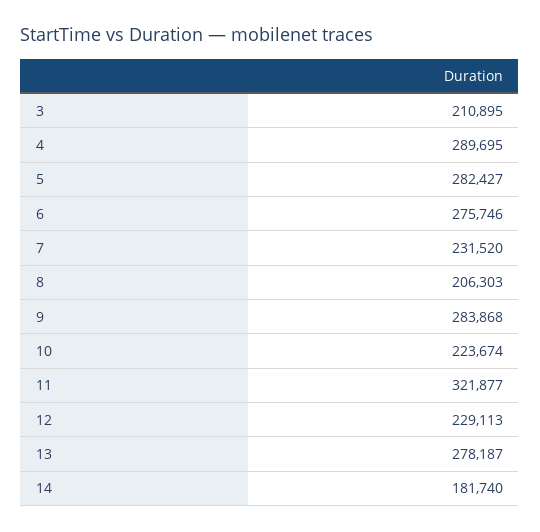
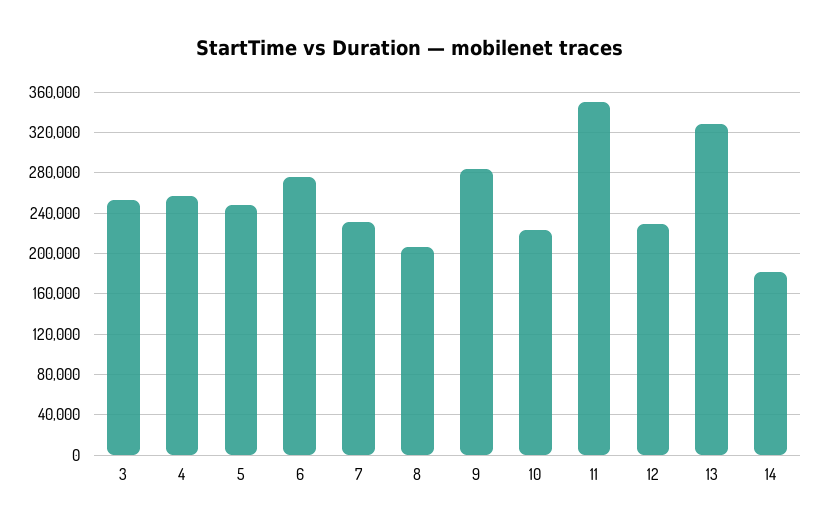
  {
-   "3": 210895,
+   "3": 250000,
-   "4": 289695,
+   "4": 260000,
-   "5": 282427,
+   "5": 250000,
    "6": 275746,
    "7": 231520,
    "8": 206303,
    "9": 283868,
    "10": 223674,
-   "11": 321877,
+   "11": 350000,
    "12": 229113,
-   "13": 278187,
+   "13": 330000,
    "14": 181740
  }

